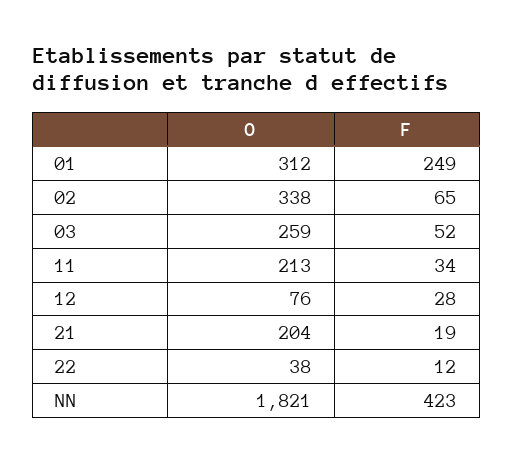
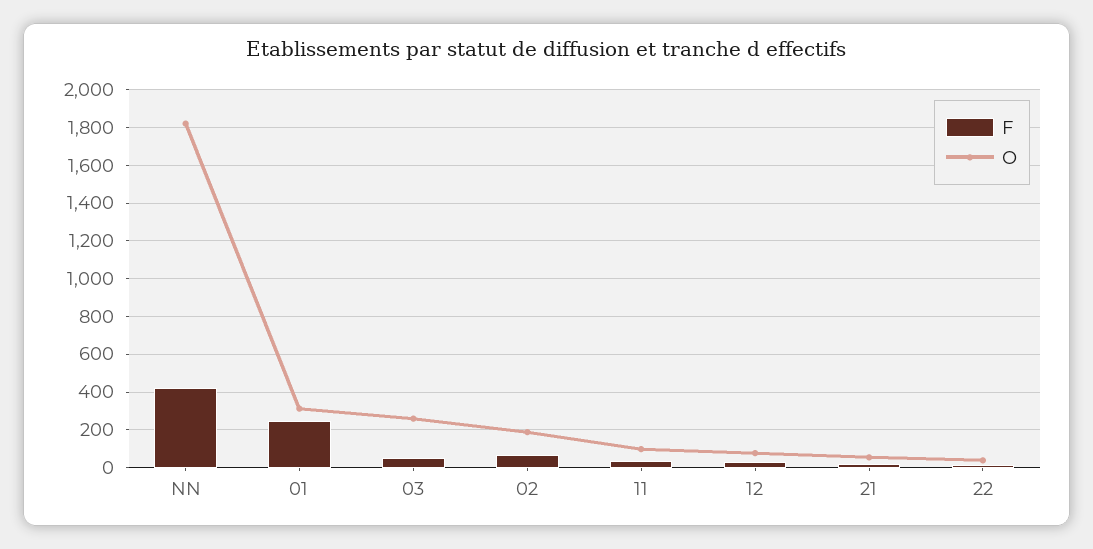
  {
    "O": {
      "01": 312,
-     "02": 338,
+     "02": 200,
      "03": 259,
-     "11": 213,
+     "11": 100,
      "12": 76,
-     "21": 204,
+     "21": 50,
      "22": 38,
      "NN": 1821
    },
    "F": {
      "01": 249,
      "02": 65,
      "03": 52,
      "11": 34,
      "12": 28,
      "21": 19,
      "22": 12,
      "NN": 423
    }
  }

